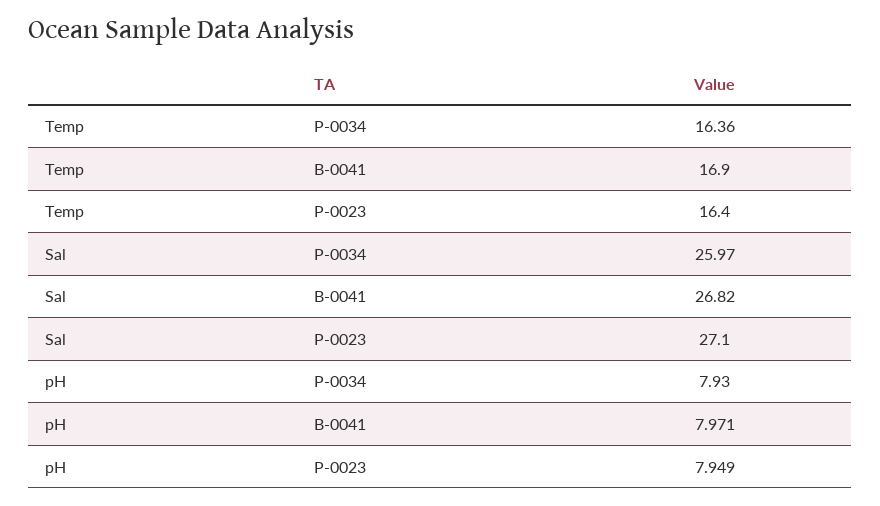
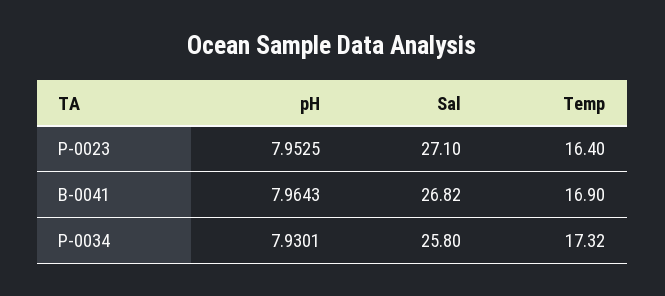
  {
    "Temp": {
-     "P-0034": 16.36,
+     "P-0034": 17.32,
      "B-0041": 16.9,
      "P-0023": 16.4
    },
    "Sal": {
-     "P-0034": 25.97,
+     "P-0034": 25.8,
      "B-0041": 26.82,
      "P-0023": 27.1
    },
    "pH": {
      "P-0034": 7.9301,
-     "B-0041": 7.971,
+     "B-0041": 7.9643,
-     "P-0023": 7.949
+     "P-0023": 7.9525
    }
  }

